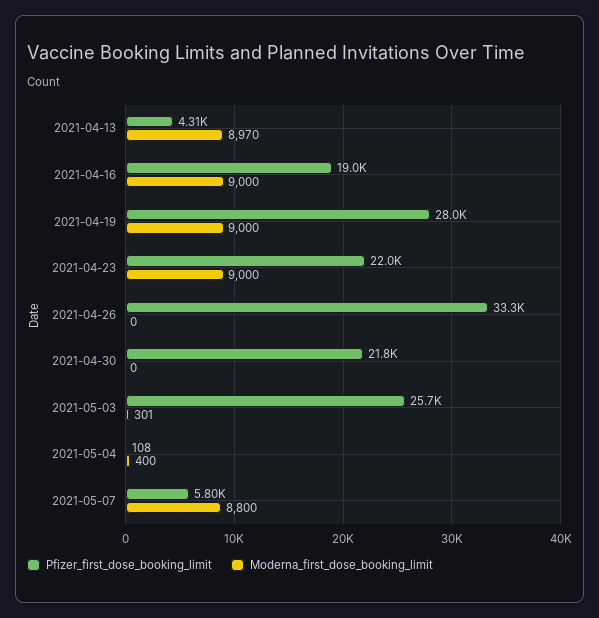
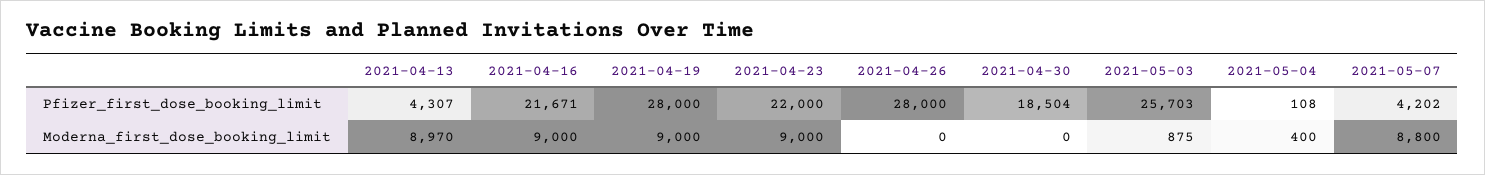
  {
    "Pfizer_first_dose_booking_limit": {
      "2021-04-13": 4307,
-     "2021-04-16": 19000,
+     "2021-04-16": 21671,
      "2021-04-19": 28000,
      "2021-04-23": 22000,
-     "2021-04-26": 33300,
+     "2021-04-26": 28000,
-     "2021-04-30": 21800,
+     "2021-04-30": 18504,
      "2021-05-03": 25703,
      "2021-05-04": 108,
-     "2021-05-07": 5800
+     "2021-05-07": 4202
    },
    "Moderna_first_dose_booking_limit": {
      "2021-04-13": 8970,
      "2021-04-16": 9000,
      "2021-04-19": 9000,
      "2021-04-23": 9000,
      "2021-04-26": 0,
      "2021-04-30": 0,
-     "2021-05-03": 301,
+     "2021-05-03": 875,
      "2021-05-04": 400,
      "2021-05-07": 8800
    }
  }

